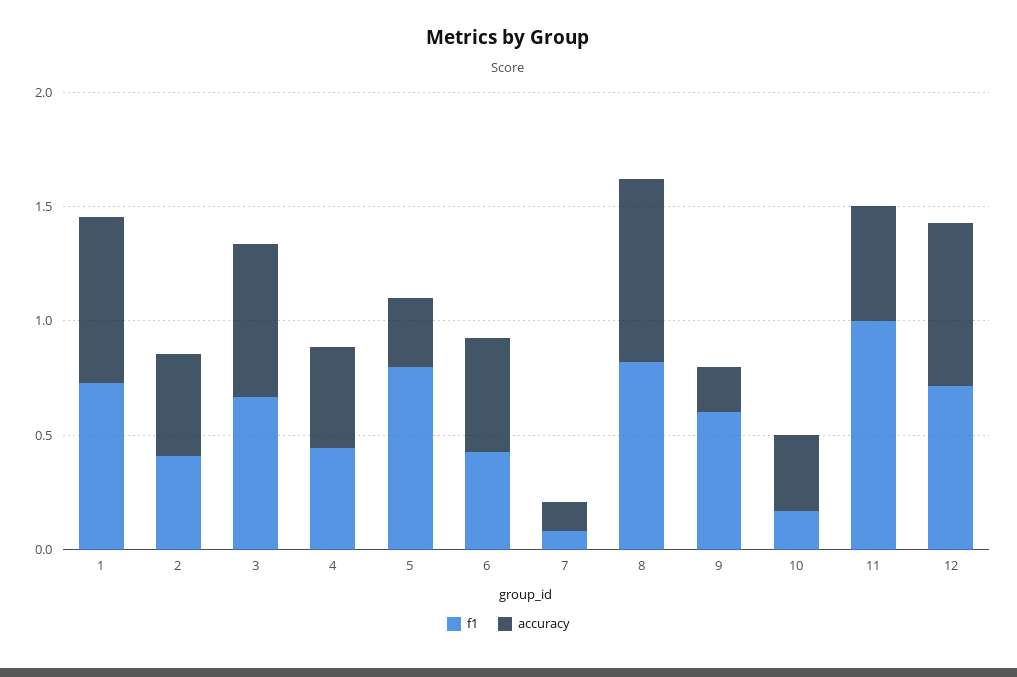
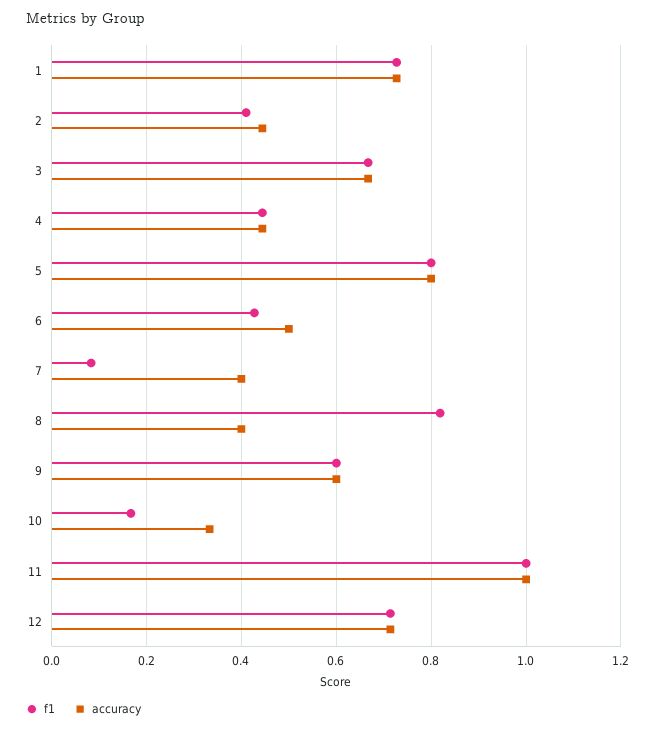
  {
    "f1": {
      "1": 0.72,
      "2": 0.42,
      "3": 0.66,
      "4": 0.44,
      "5": 0.8,
      "6": 0.42,
      "7": 0.08,
      "8": 0.82,
      "9": 0.6,
      "10": 0.16,
      "11": 1,
      "12": 0.72
    },
    "accuracy": {
      "1": 0.72,
      "2": 0.44,
      "3": 0.66,
      "4": 0.44,
-     "5": 0.3,
+     "5": 0.8,
      "6": 0.5,
-     "7": 0.1,
+     "7": 0.4,
-     "8": 0.8,
+     "8": 0.4,
-     "9": 0.2,
+     "9": 0.6,
      "10": 0.34,
-     "11": 0.5,
+     "11": 1,
      "12": 0.72
    }
  }

